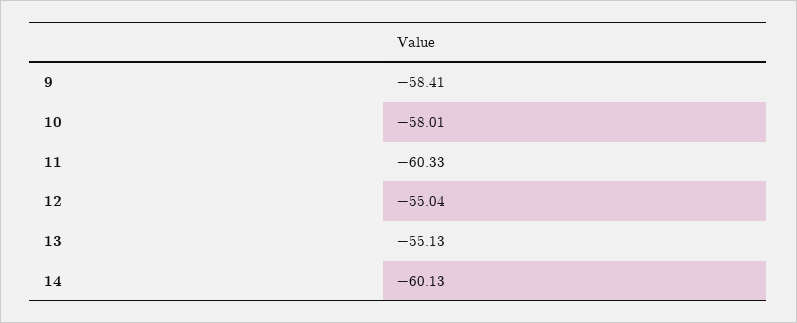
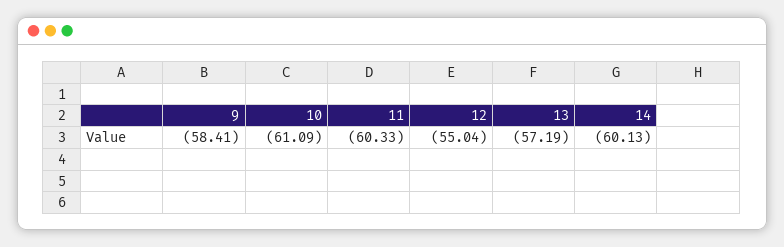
  {
    "9": -58.41,
-   "10": -58.01,
+   "10": -61.09,
    "11": -60.33,
    "12": -55.04,
-   "13": -55.13,
+   "13": -57.19,
    "14": -60.13
  }

